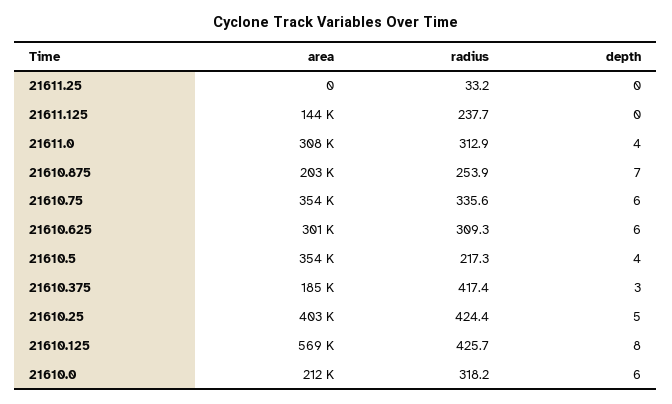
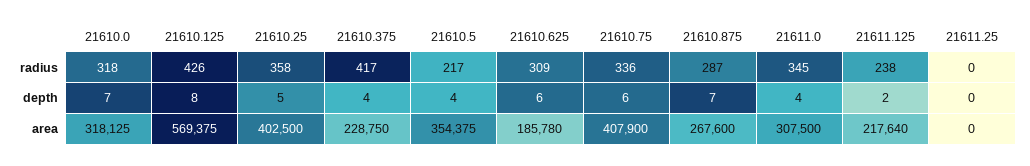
  {
    "area": {
      "21611.25": 0,
-     "21611.125": 144000,
+     "21611.125": 217640,
      "21611.0": 307500,
-     "21610.875": 203000,
+     "21610.875": 267600,
-     "21610.75": 354000,
+     "21610.75": 407900,
-     "21610.625": 301000,
+     "21610.625": 185780,
      "21610.5": 354375,
-     "21610.375": 185000,
+     "21610.375": 228750,
      "21610.25": 402500,
      "21610.125": 569375,
-     "21610.0": 212000
+     "21610.0": 318125
    },
    "radius": {
-     "21611.25": 33.2,
+     "21611.25": 0,
      "21611.125": 237.7,
-     "21611.0": 312.9,
+     "21611.0": 345,
-     "21610.875": 253.9,
+     "21610.875": 287,
      "21610.75": 335.6,
      "21610.625": 309.3,
      "21610.5": 217.3,
      "21610.375": 417.4,
-     "21610.25": 424.4,
+     "21610.25": 358,
      "21610.125": 425.7,
      "21610.0": 318.2
    },
    "depth": {
      "21611.25": 0,
-     "21611.125": 0,
+     "21611.125": 2,
      "21611.0": 4,
      "21610.875": 7,
      "21610.75": 6,
      "21610.625": 6,
      "21610.5": 4,
-     "21610.375": 3,
+     "21610.375": 4,
      "21610.25": 5,
      "21610.125": 8,
-     "21610.0": 6
+     "21610.0": 7
    }
  }

